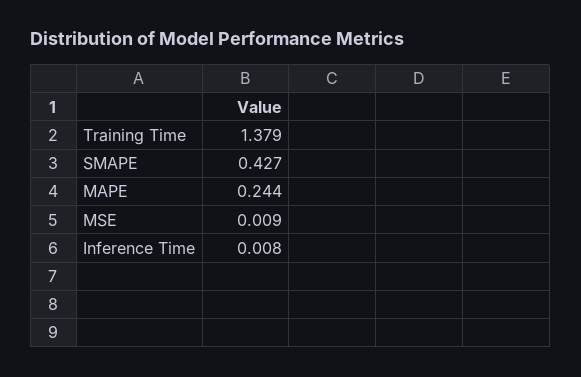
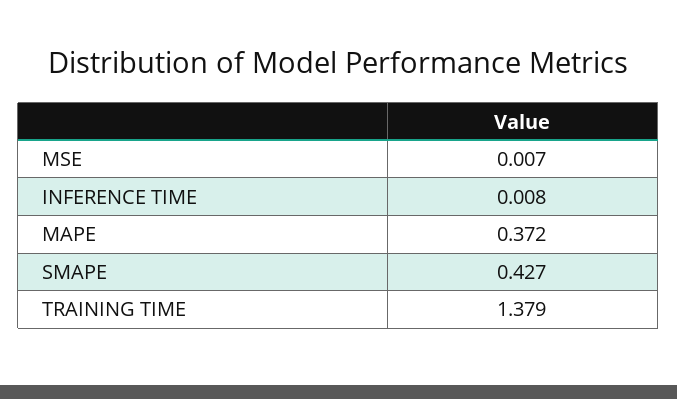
  {
    "Training Time": 1.379,
    "SMAPE": 0.427,
-   "MAPE": 0.244,
+   "MAPE": 0.372,
-   "MSE": 0.009,
+   "MSE": 0.007,
    "Inference Time": 0.008
  }

